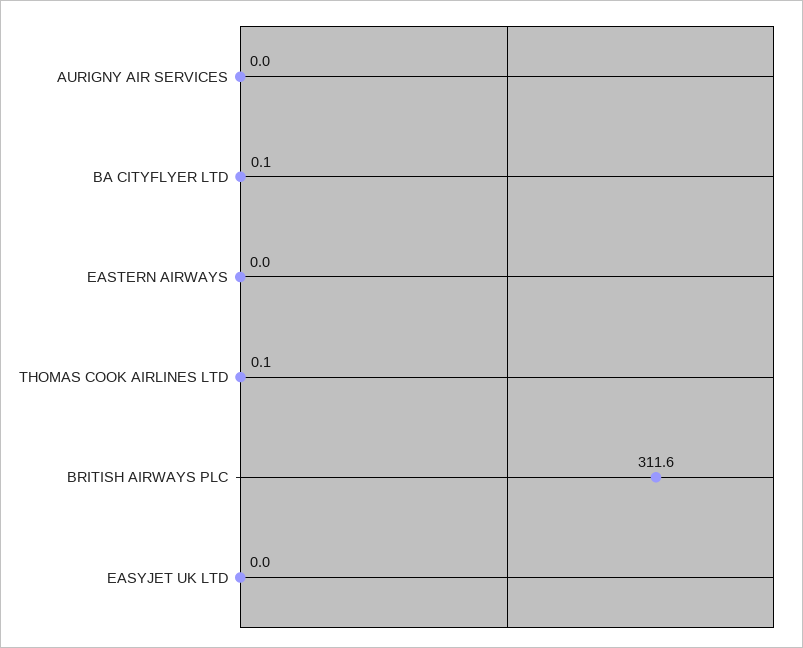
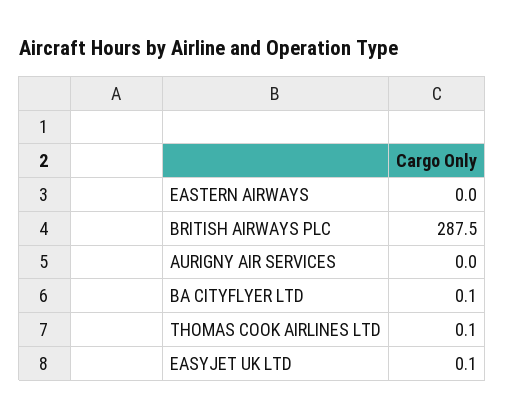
  {
    "AURIGNY AIR SERVICES": 0,
    "BA CITYFLYER LTD": 0.1,
    "EASTERN AIRWAYS": 0,
    "THOMAS COOK AIRLINES LTD": 0.1,
-   "BRITISH AIRWAYS PLC": 311.6,
+   "BRITISH AIRWAYS PLC": 287.5,
-   "EASYJET UK LTD": 0
+   "EASYJET UK LTD": 0.1
  }

